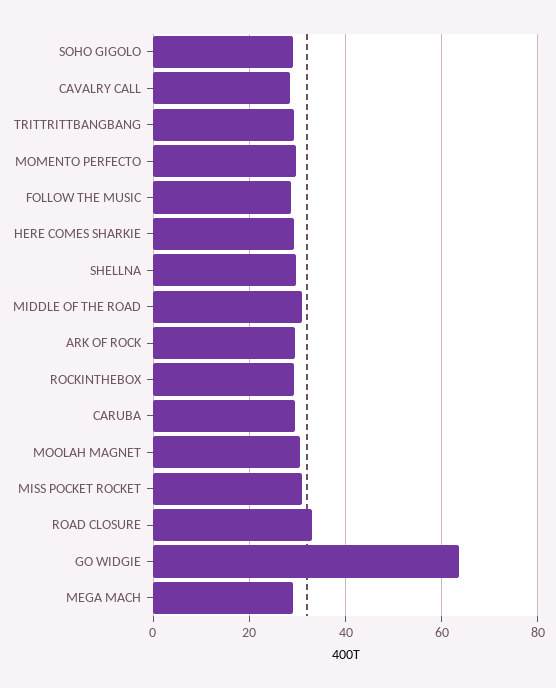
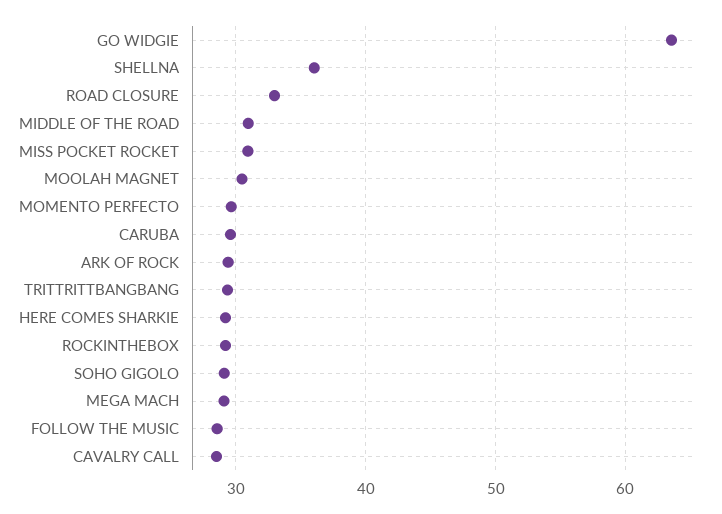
  {
    "SOHO GIGOLO": 29,
    "CAVALRY CALL": 29,
    "TRITTRITTBANGBANG": 29,
    "MOMENTO PERFECTO": 30,
    "FOLLOW THE MUSIC": 29,
    "HERE COMES SHARKIE": 29,
-   "SHELLNA": 30,
+   "SHELLNA": 36,
    "MIDDLE OF THE ROAD": 31,
    "ARK OF ROCK": 29,
    "ROCKINTHEBOX": 29,
    "CARUBA": 30,
    "MOOLAH MAGNET": 30,
    "MISS POCKET ROCKET": 31,
    "ROAD CLOSURE": 33,
    "GO WIDGIE": 64,
    "MEGA MACH": 29
  }

